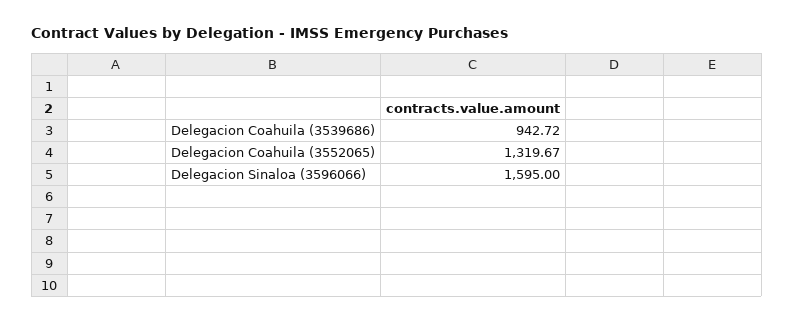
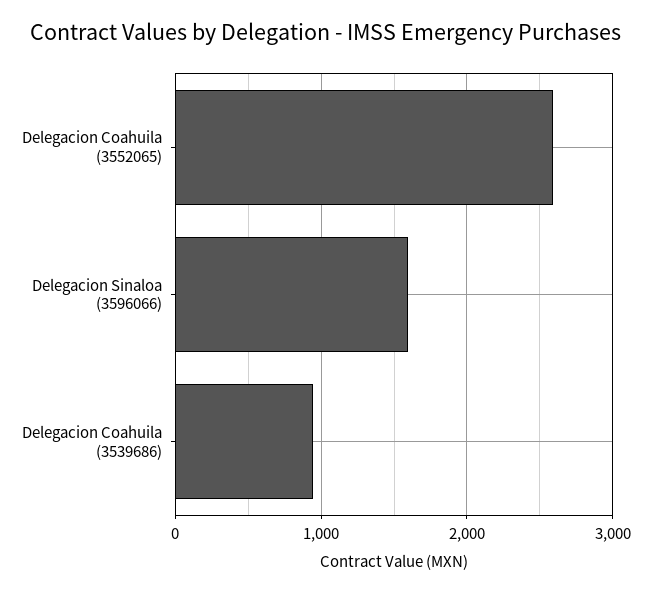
  {
    "Delegacion Coahuila (3539686)": 942.72,
-   "Delegacion Coahuila (3552065)": 1319.67,
+   "Delegacion Coahuila (3552065)": 2600,
    "Delegacion Sinaloa (3596066)": 1595
  }

